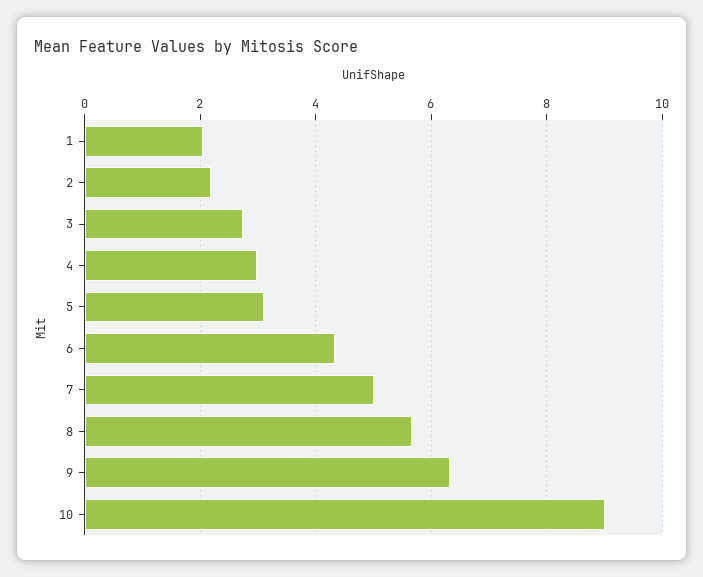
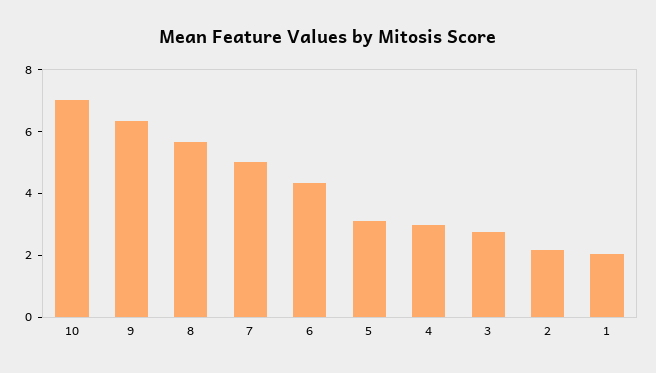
  {
    "1": 2,
    "2": 2.2,
    "3": 2.8,
    "4": 3,
    "5": 3.2,
    "6": 4.4,
    "7": 5,
    "8": 5.6,
    "9": 6.4,
-   "10": 9
+   "10": 7
  }

